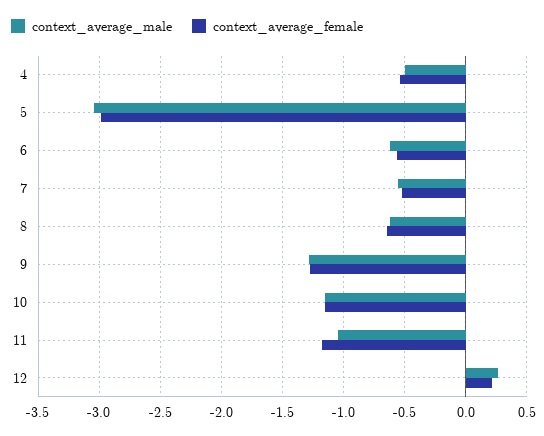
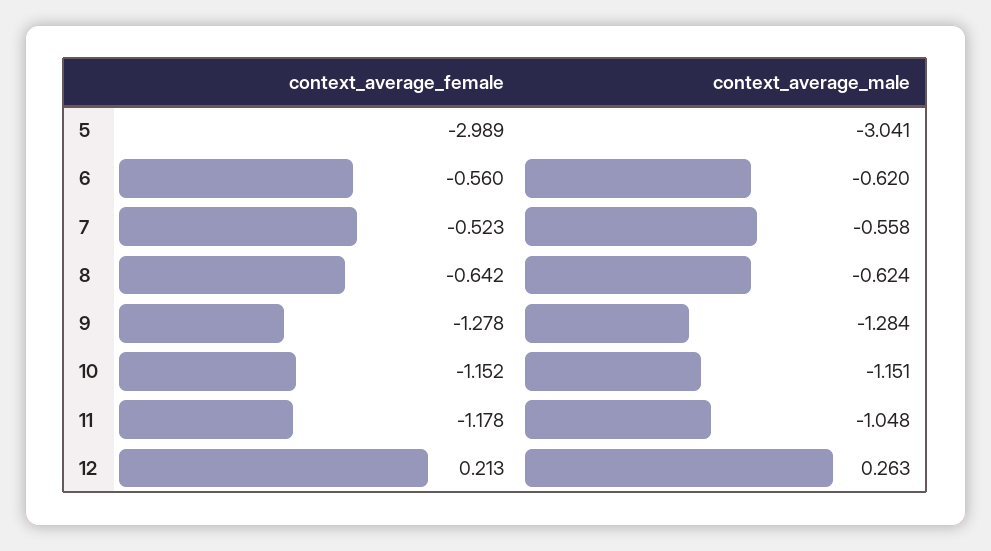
  {
    "context_average_male": {
-     "4": -0.5,
      "5": -3.041,
      "6": -0.62,
      "7": -0.558,
      "8": -0.624,
      "9": -1.284,
      "10": -1.151,
      "11": -1.048,
      "12": 0.263
    },
    "context_average_female": {
-     "4": -0.55,
      "5": -2.989,
      "6": -0.56,
      "7": -0.523,
      "8": -0.642,
      "9": -1.278,
      "10": -1.152,
      "11": -1.178,
      "12": 0.213
    }
  }

